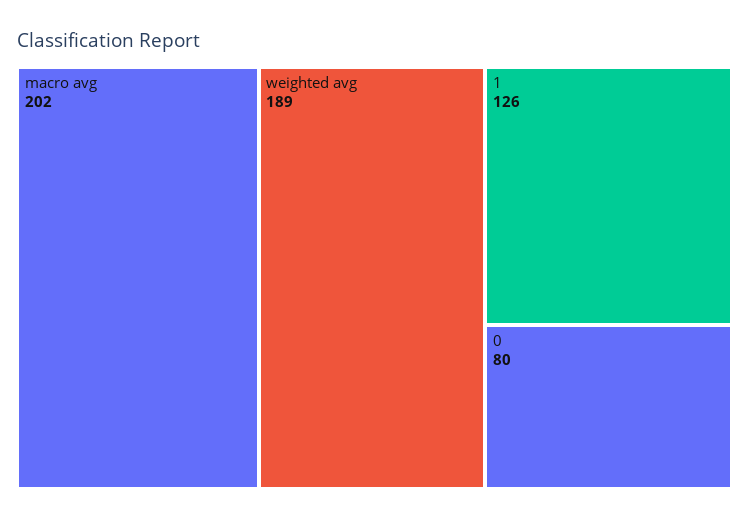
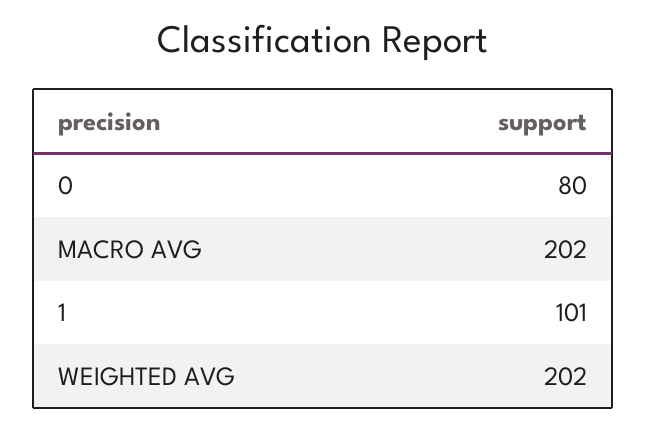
  {
    "macro avg": 202,
-   "weighted avg": 189,
+   "weighted avg": 202,
-   "1": 126,
+   "1": 101,
    "0": 80
  }

